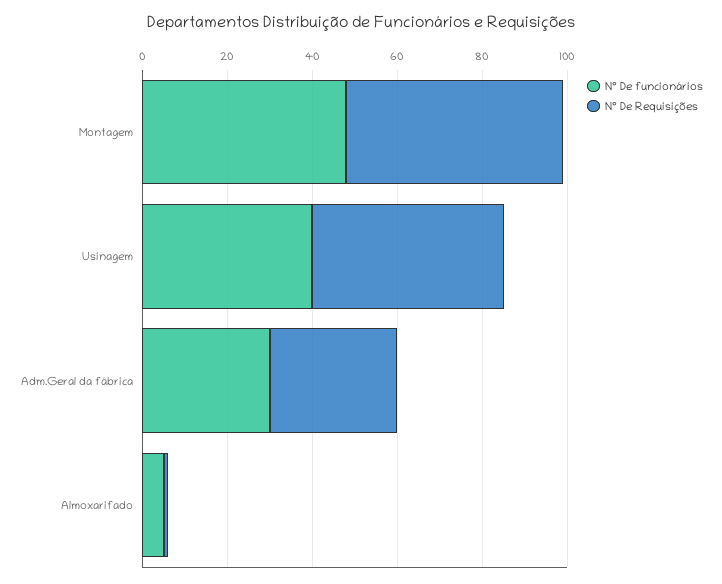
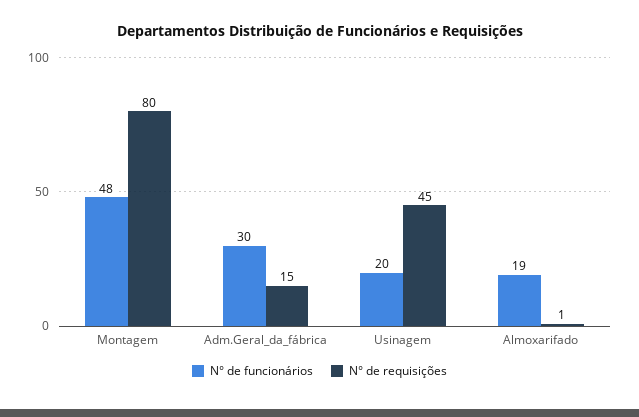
  {
    "N° De funcionários": {
      "Montagem": 48,
-     "Usinagem": 40,
+     "Usinagem": 20,
      "Adm.Geral da fábrica": 30,
-     "Almoxarifado": 5
+     "Almoxarifado": 19
    },
    "N° De Requisições": {
-     "Montagem": 50,
+     "Montagem": 80,
      "Usinagem": 45,
-     "Adm.Geral da fábrica": 30,
+     "Adm.Geral da fábrica": 15,
      "Almoxarifado": 1
    }
  }

